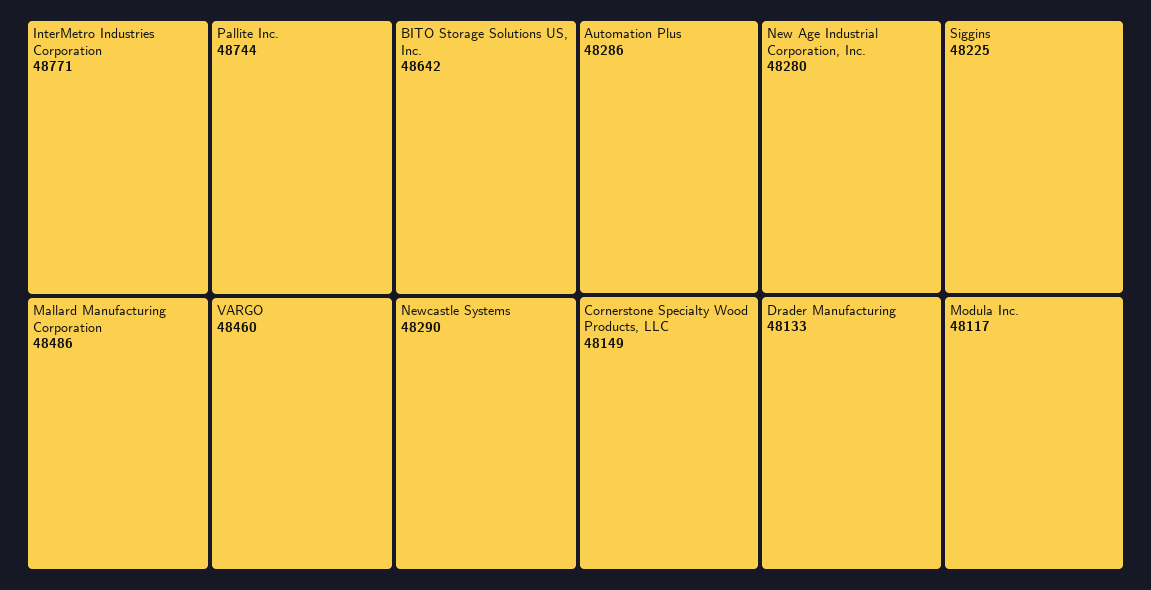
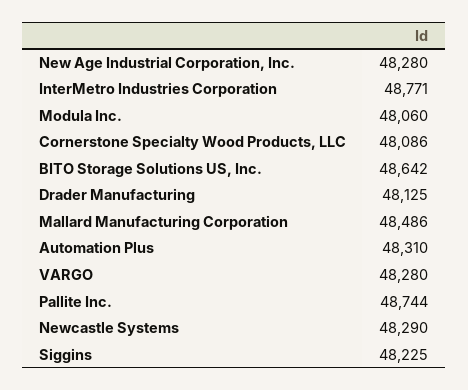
  {
    "InterMetro Industries Corporation": 48771,
    "Pallite Inc.": 48744,
    "BITO Storage Solutions US, Inc.": 48642,
    "Mallard Manufacturing Corporation": 48486,
-   "VARGO": 48460,
+   "VARGO": 48280,
    "Newcastle Systems": 48290,
-   "Automation Plus": 48286,
+   "Automation Plus": 48310,
    "New Age Industrial Corporation, Inc.": 48280,
    "Siggins": 48225,
-   "Cornerstone Specialty Wood Products, LLC": 48149,
+   "Cornerstone Specialty Wood Products, LLC": 48086,
-   "Drader Manufacturing": 48133,
+   "Drader Manufacturing": 48125,
-   "Modula Inc.": 48117
+   "Modula Inc.": 48060
  }

